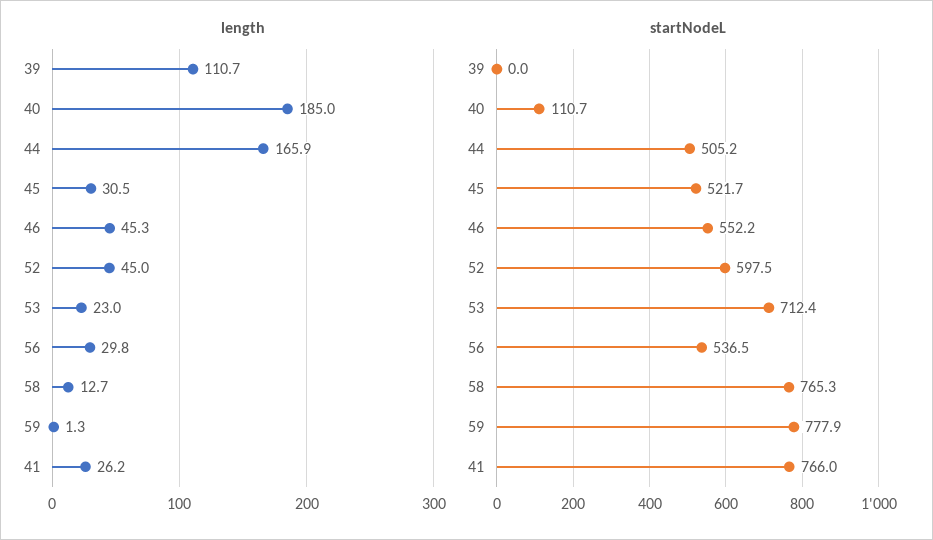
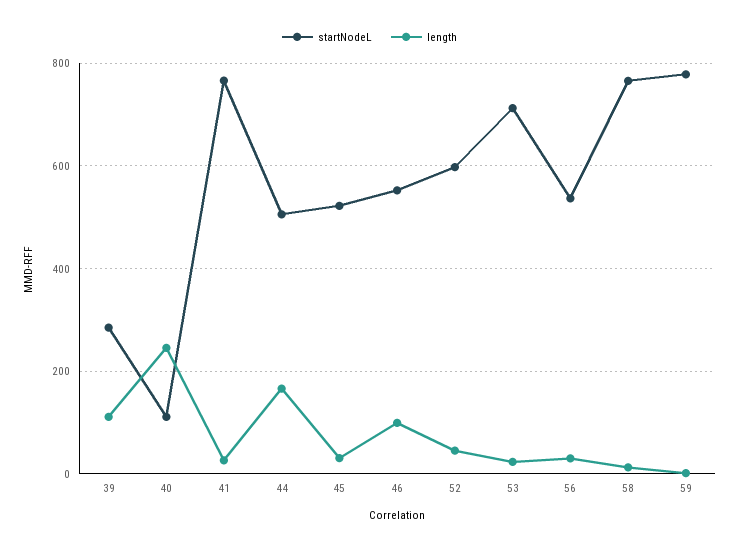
  {
    "length": {
      "39": 110.7,
-     "40": 185,
+     "40": 240,
      "44": 165.9,
      "45": 30.5,
-     "46": 45.3,
+     "46": 100,
      "52": 45,
      "53": 23,
      "56": 29.8,
      "58": 12.7,
      "59": 1.3,
      "41": 26.2
    },
    "startNodeL": {
-     "39": 0,
+     "39": 280,
      "40": 110.7,
      "44": 505.2,
      "45": 521.7,
      "46": 552.2,
      "52": 597.5,
      "53": 712.4,
      "56": 536.5,
      "58": 765.3,
      "59": 777.9,
      "41": 766
    }
  }

